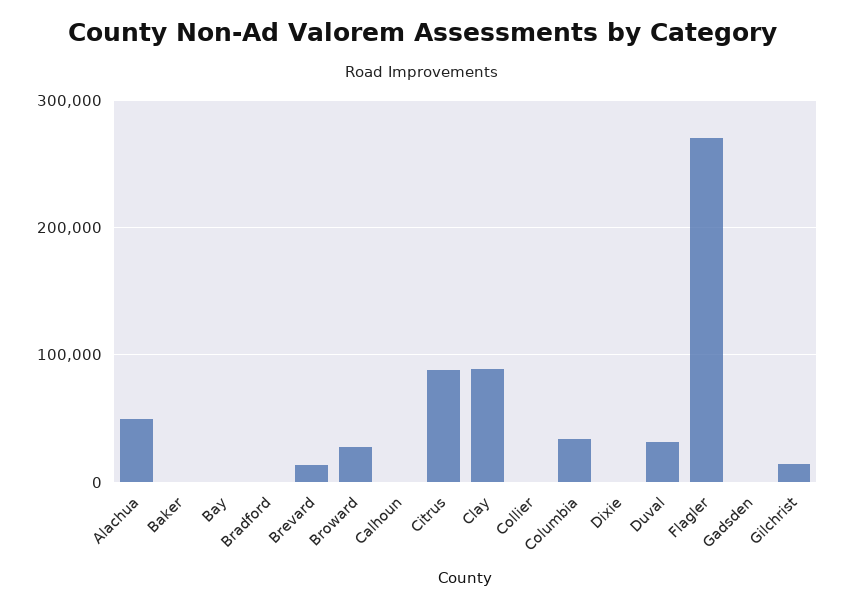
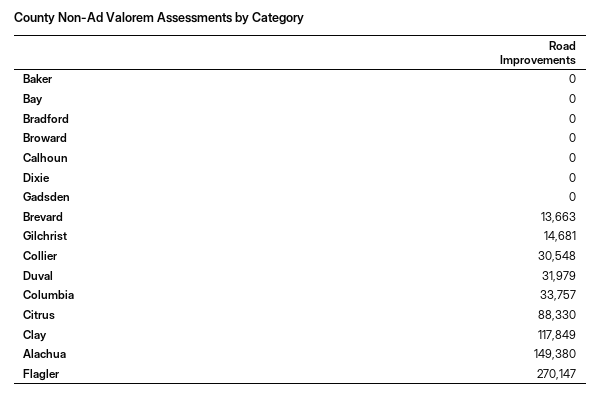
  {
-   "Alachua": 50000,
+   "Alachua": 149380,
    "Baker": 0,
    "Bay": 0,
    "Bradford": 0,
    "Brevard": 13663,
-   "Broward": 30000,
+   "Broward": 0,
    "Calhoun": 0,
    "Citrus": 88330,
-   "Clay": 90000,
+   "Clay": 117849,
-   "Collier": 0,
+   "Collier": 30548,
    "Columbia": 33757,
    "Dixie": 0,
    "Duval": 31979,
    "Flagler": 270147,
    "Gadsden": 0,
    "Gilchrist": 14681
  }

